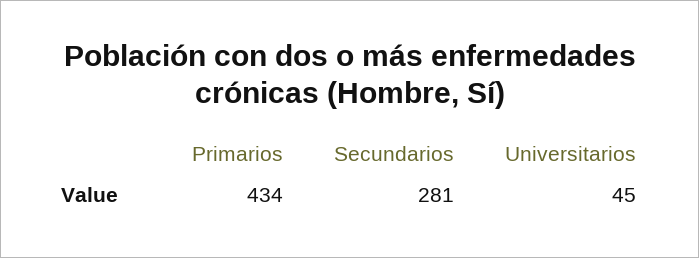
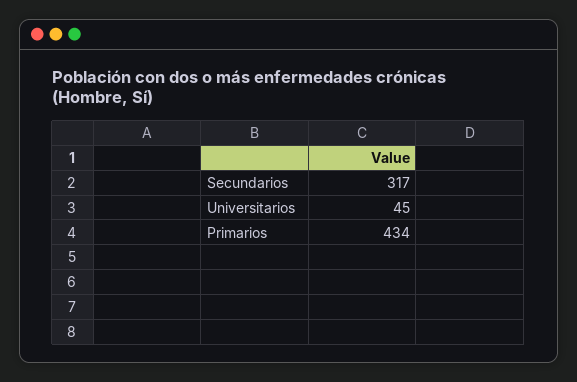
  {
    "Primarios": 434,
-   "Secundarios": 281,
+   "Secundarios": 317,
    "Universitarios": 45
  }

